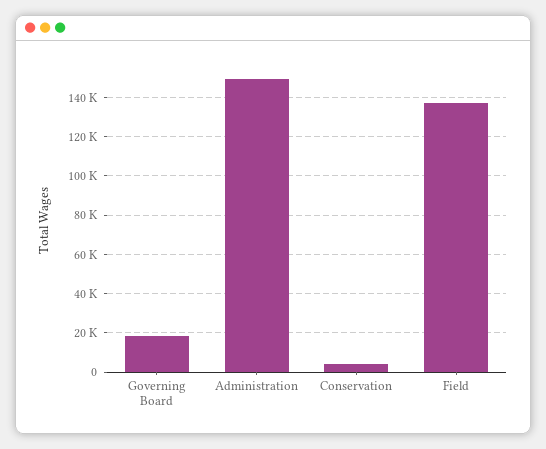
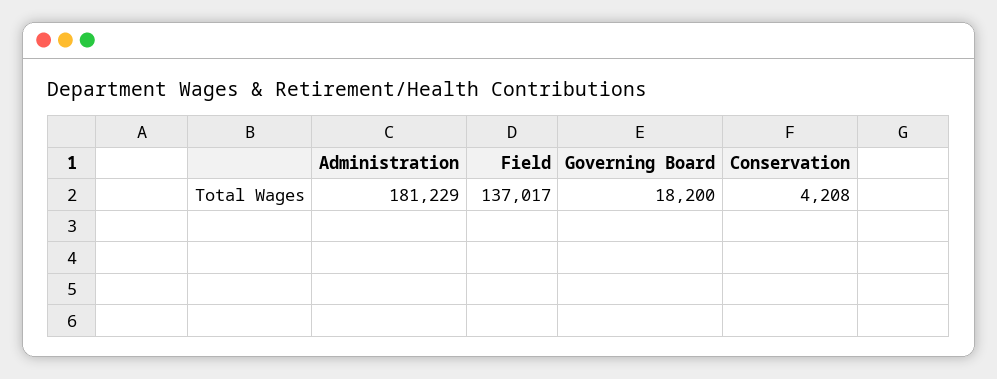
  {
    "Governing Board": 18200,
-   "Administration": 150000,
+   "Administration": 181229,
    "Conservation": 4208,
    "Field": 137017
  }

